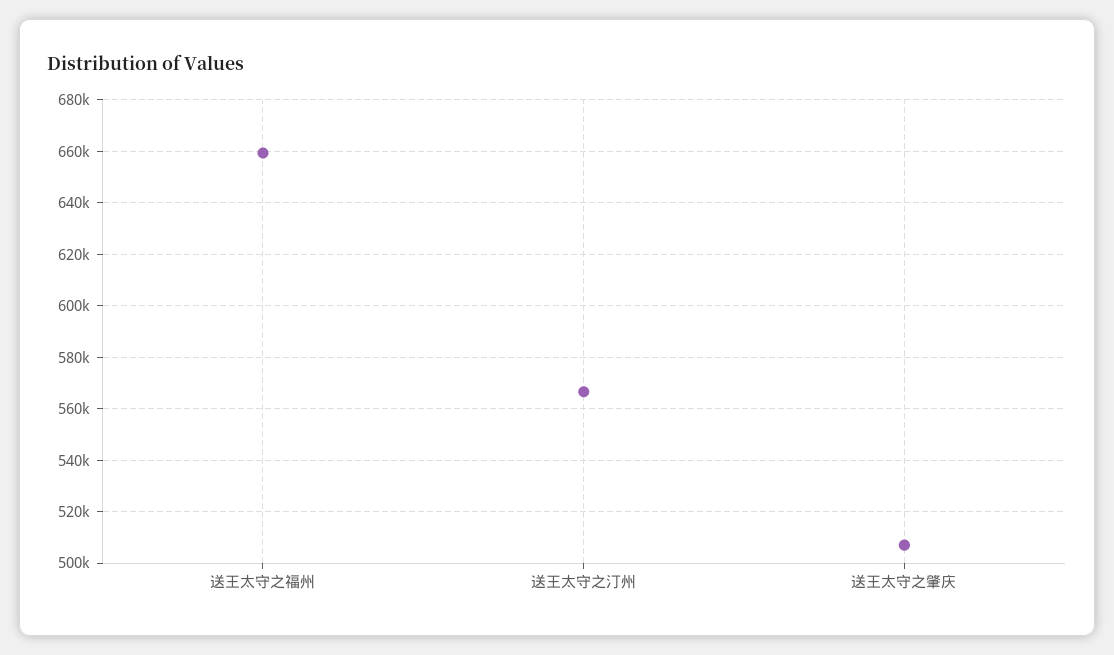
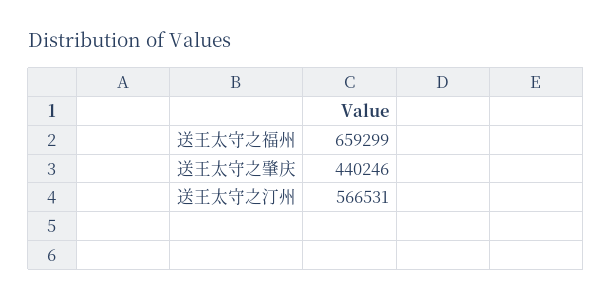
  {
    "送王太守之福州": 659299,
    "送王太守之汀州": 566531,
-   "送王太守之肇庆": 507500
+   "送王太守之肇庆": 440246
  }

